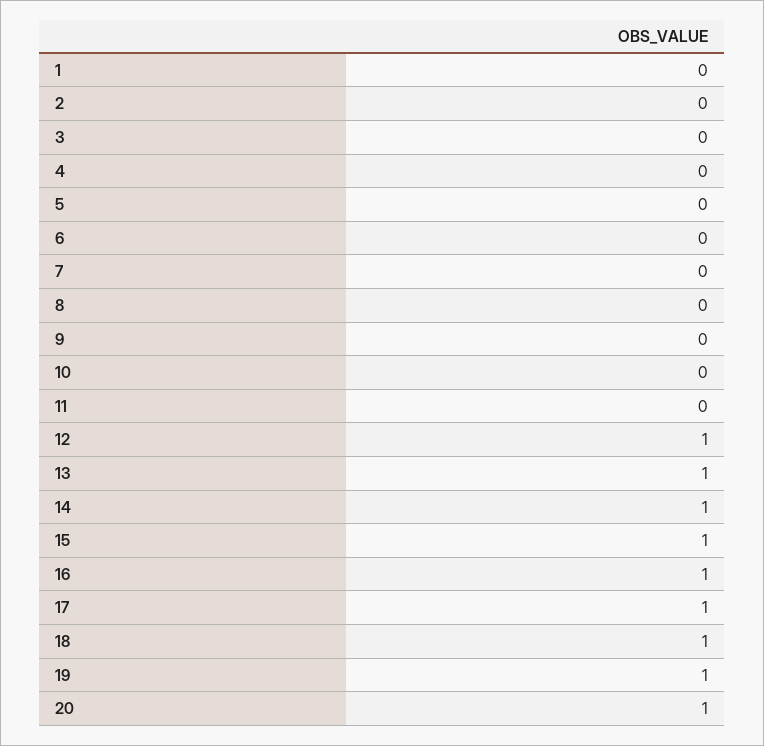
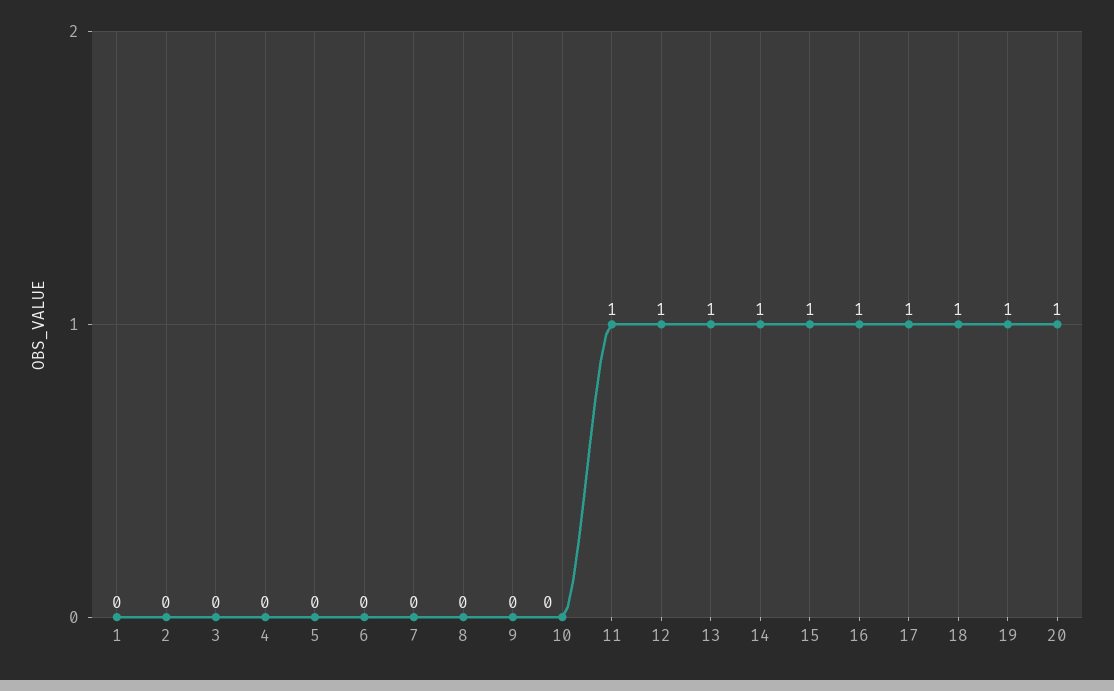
  {
    "1": 0,
    "2": 0,
    "3": 0,
    "4": 0,
    "5": 0,
    "6": 0,
    "7": 0,
    "8": 0,
    "9": 0,
    "10": 0,
-   "11": 0,
+   "11": 1,
    "12": 1,
    "13": 1,
    "14": 1,
    "15": 1,
    "16": 1,
    "17": 1,
    "18": 1,
    "19": 1,
    "20": 1
  }

